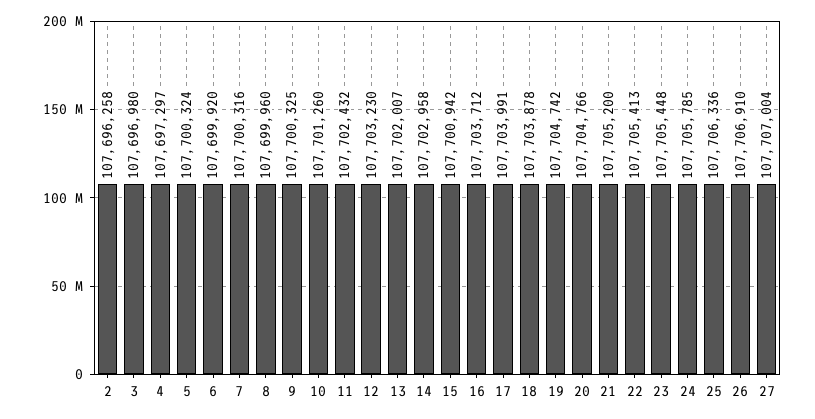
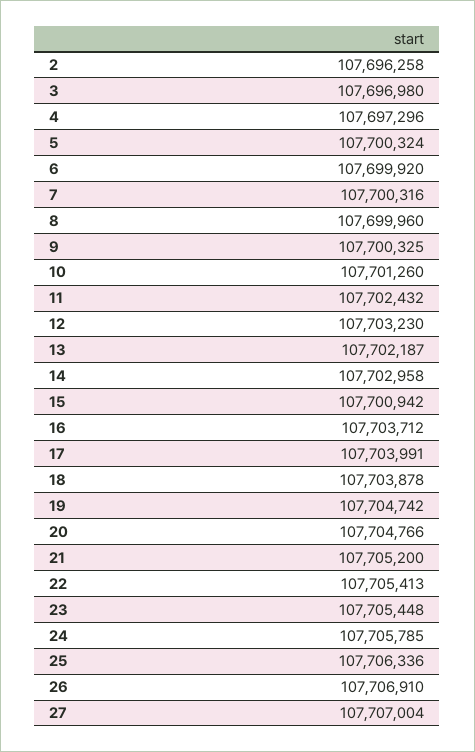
  {
    "2": 107696258,
    "3": 107696980,
-   "4": 107697297,
+   "4": 107697296,
    "5": 107700324,
    "6": 107699920,
    "7": 107700316,
    "8": 107699960,
    "9": 107700325,
    "10": 107701260,
    "11": 107702432,
    "12": 107703230,
-   "13": 107702007,
+   "13": 107702187,
    "14": 107702958,
    "15": 107700942,
    "16": 107703712,
    "17": 107703991,
    "18": 107703878,
    "19": 107704742,
    "20": 107704766,
    "21": 107705200,
    "22": 107705413,
    "23": 107705448,
    "24": 107705785,
    "25": 107706336,
    "26": 107706910,
    "27": 107707004
  }

